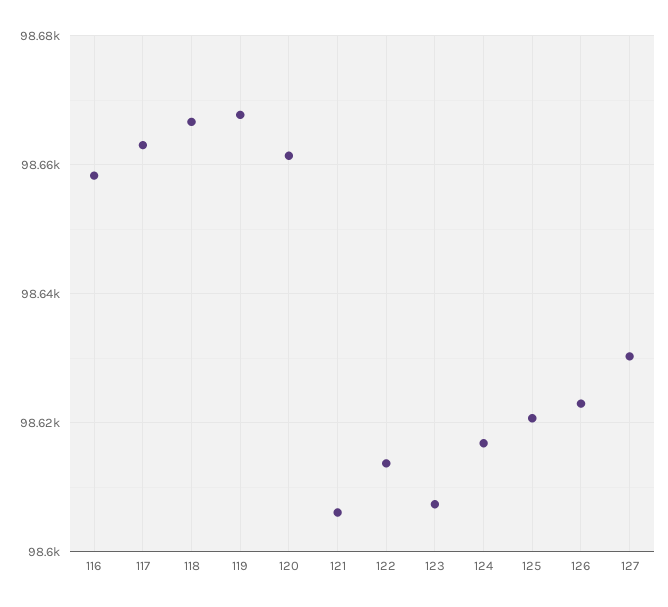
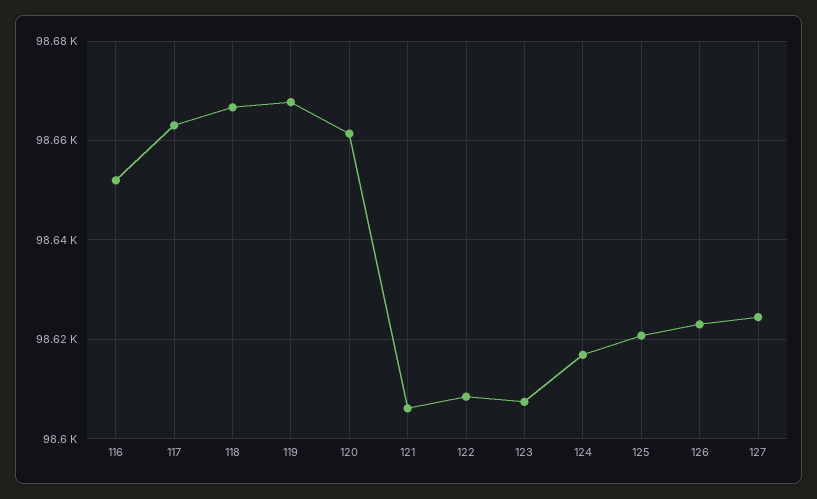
  {
-   "116": 98658,
+   "116": 98652,
    "117": 98664,
    "118": 98666,
    "119": 98668,
    "120": 98662,
    "121": 98606,
-   "122": 98614,
+   "122": 98608,
    "123": 98608,
    "124": 98616,
    "125": 98620,
    "126": 98622,
-   "127": 98630
+   "127": 98624
  }

